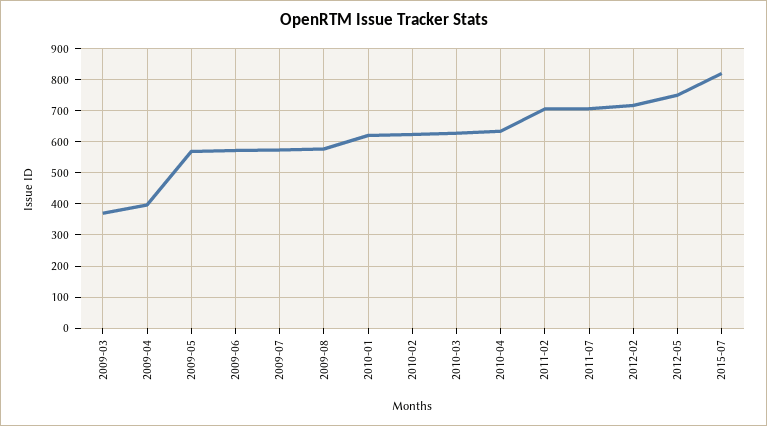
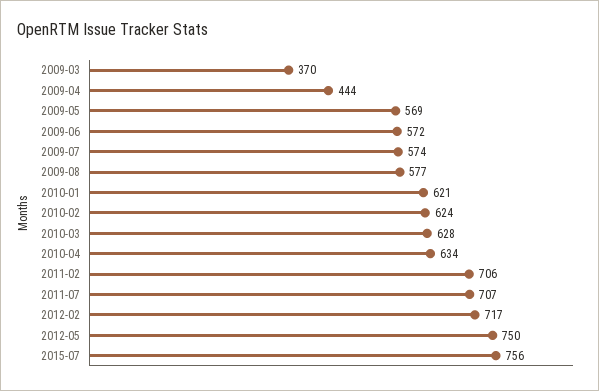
  {
    "2009-03": 370,
-   "2009-04": 400,
+   "2009-04": 444,
    "2009-05": 569,
    "2009-06": 572,
    "2009-07": 574,
    "2009-08": 577,
    "2010-01": 621,
    "2010-02": 624,
    "2010-03": 628,
    "2010-04": 634,
    "2011-02": 706,
    "2011-07": 707,
    "2012-02": 717,
    "2012-05": 750,
-   "2015-07": 820
+   "2015-07": 756
  }

